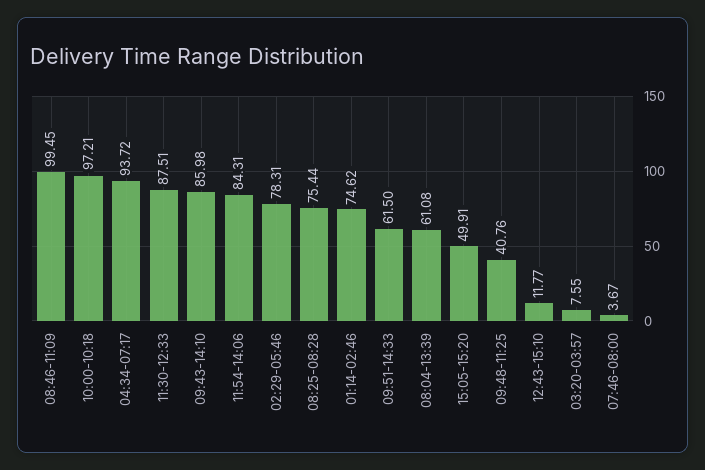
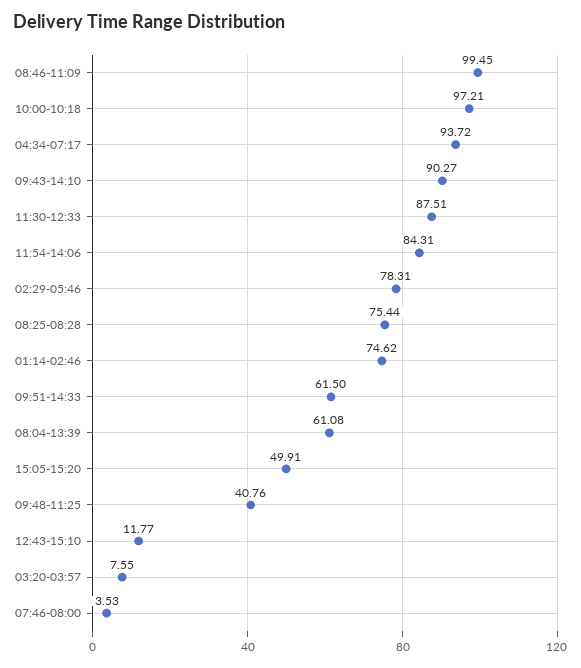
  {
    "08:46-11:09": 99.45,
    "10:00-10:18": 97.21,
    "04:34-07:17": 93.72,
    "11:30-12:33": 87.51,
-   "09:43-14:10": 85.98,
+   "09:43-14:10": 90.27,
    "11:54-14:06": 84.31,
    "02:29-05:46": 78.31,
    "08:25-08:28": 75.44,
    "01:14-02:46": 74.62,
    "09:51-14:33": 61.5,
    "08:04-13:39": 61.08,
    "15:05-15:20": 49.91,
    "09:48-11:25": 40.76,
    "12:43-15:10": 11.77,
    "03:20-03:57": 7.55,
-   "07:46-08:00": 3.67
+   "07:46-08:00": 3.53
  }

